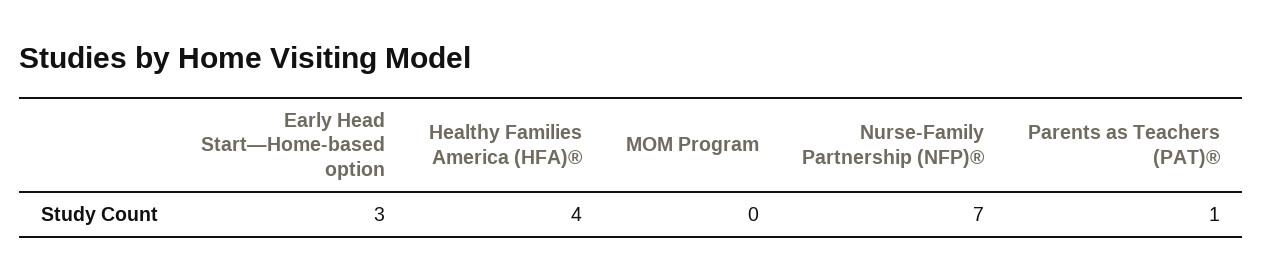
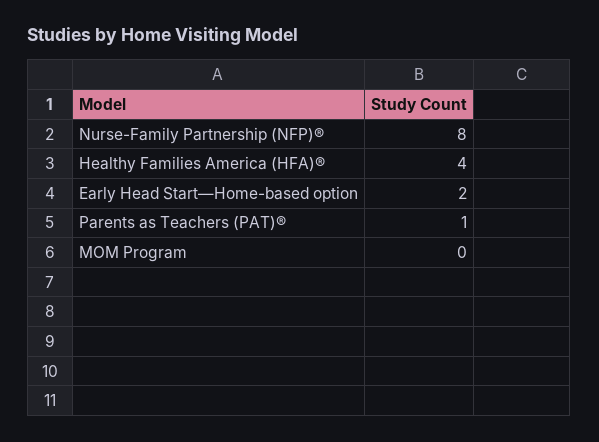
  {
-   "Early Head Start—Home-based option": 3,
+   "Early Head Start—Home-based option": 2,
    "Healthy Families America (HFA)®": 4,
    "MOM Program": 0,
-   "Nurse-Family Partnership (NFP)®": 7,
+   "Nurse-Family Partnership (NFP)®": 8,
    "Parents as Teachers (PAT)®": 1
  }

